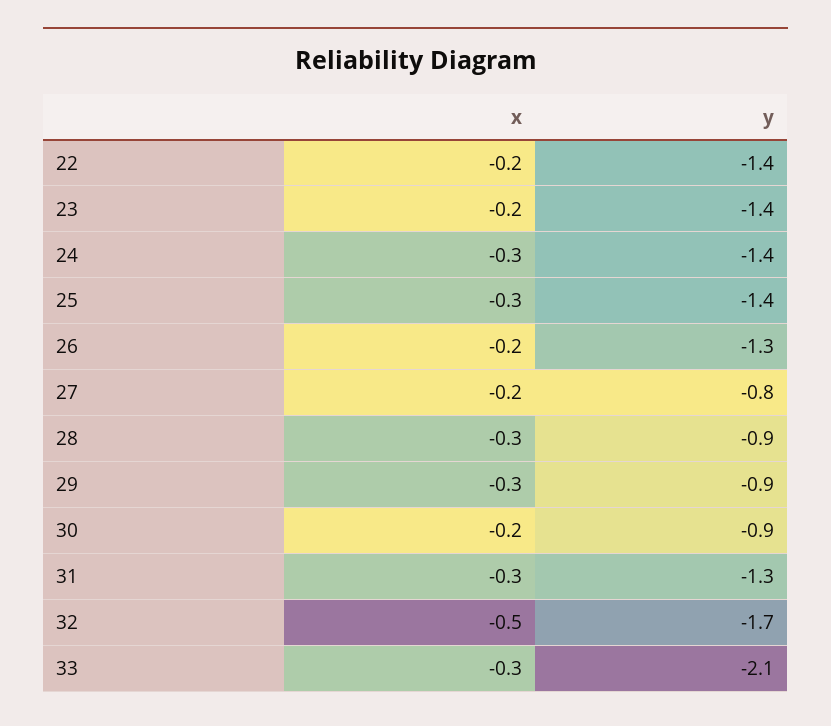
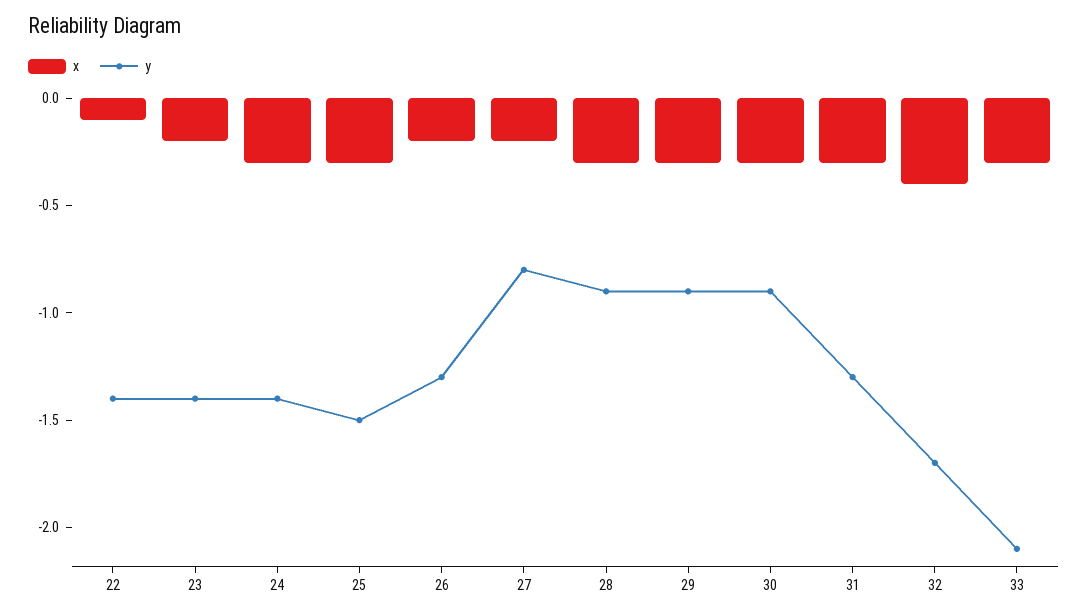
  {
    "x": {
-     "22": -0.2,
+     "22": -0.1,
      "23": -0.2,
      "24": -0.3,
      "25": -0.3,
      "26": -0.2,
      "27": -0.2,
      "28": -0.3,
      "29": -0.3,
-     "30": -0.2,
+     "30": -0.3,
      "31": -0.3,
-     "32": -0.5,
+     "32": -0.4,
      "33": -0.3
    },
    "y": {
      "22": -1.4,
      "23": -1.4,
      "24": -1.4,
-     "25": -1.4,
+     "25": -1.5,
      "26": -1.3,
      "27": -0.8,
      "28": -0.9,
      "29": -0.9,
      "30": -0.9,
      "31": -1.3,
      "32": -1.7,
      "33": -2.1
    }
  }

